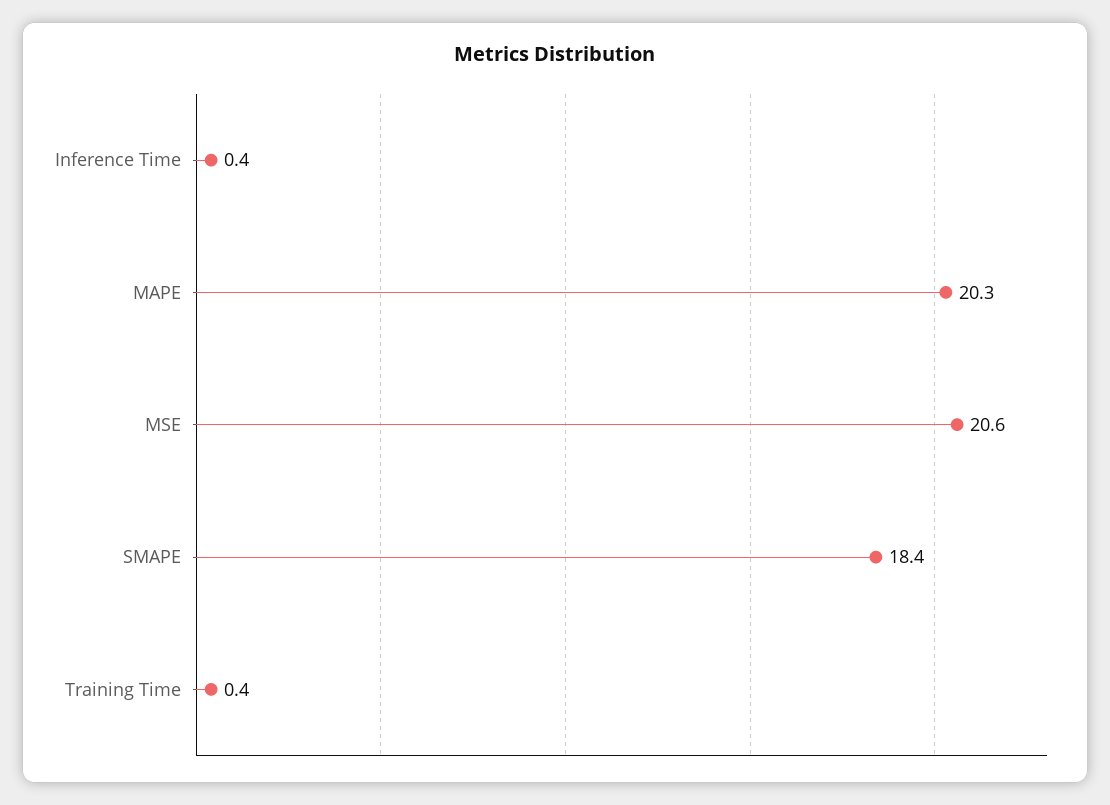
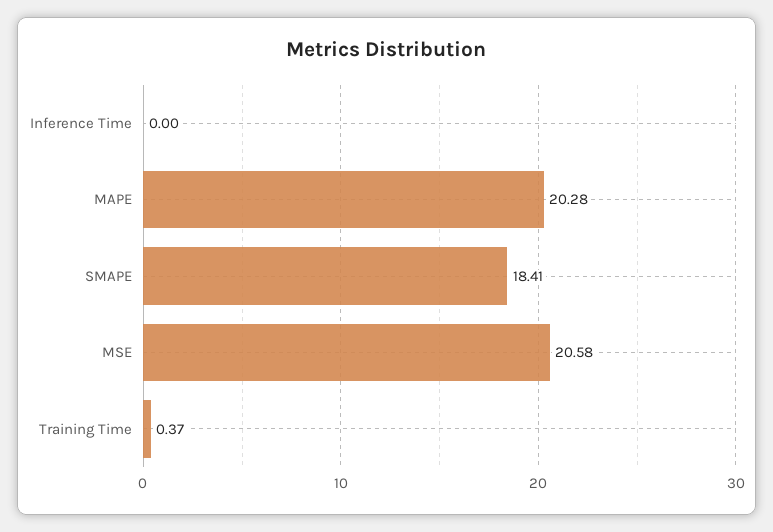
  {
-   "Inference Time": 0.4,
+   "Inference Time": 0,
    "MAPE": 20.28,
    "MSE": 20.58,
    "SMAPE": 18.41,
    "Training Time": 0.37
  }

